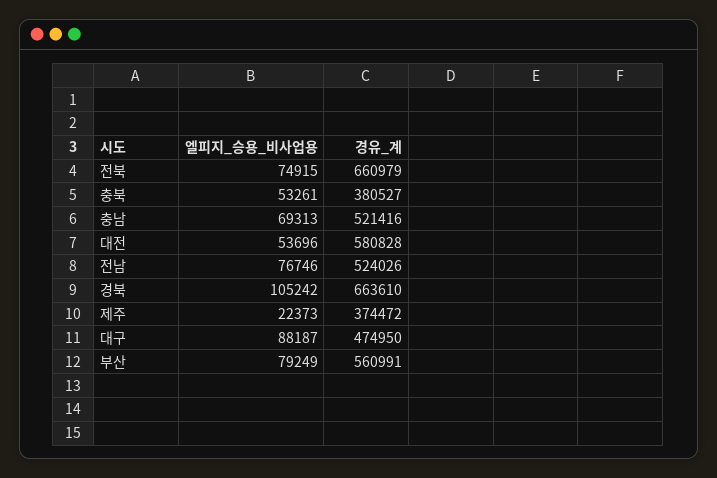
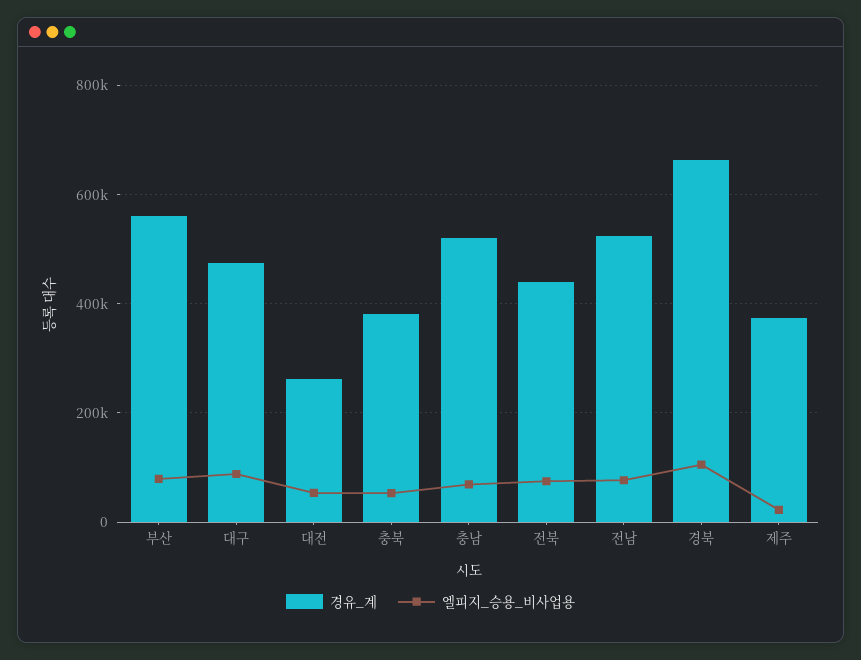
  {
    "엘피지_승용_비사업용": {
      "전북": 74915,
      "충북": 53261,
      "충남": 69313,
      "대전": 53696,
      "전남": 76746,
      "경북": 105242,
      "제주": 22373,
      "대구": 88187,
      "부산": 79249
    },
    "경유_계": {
-     "전북": 660979,
+     "전북": 440000,
      "충북": 380527,
      "충남": 521416,
-     "대전": 580828,
+     "대전": 260000,
      "전남": 524026,
      "경북": 663610,
      "제주": 374472,
      "대구": 474950,
      "부산": 560991
    }
  }

